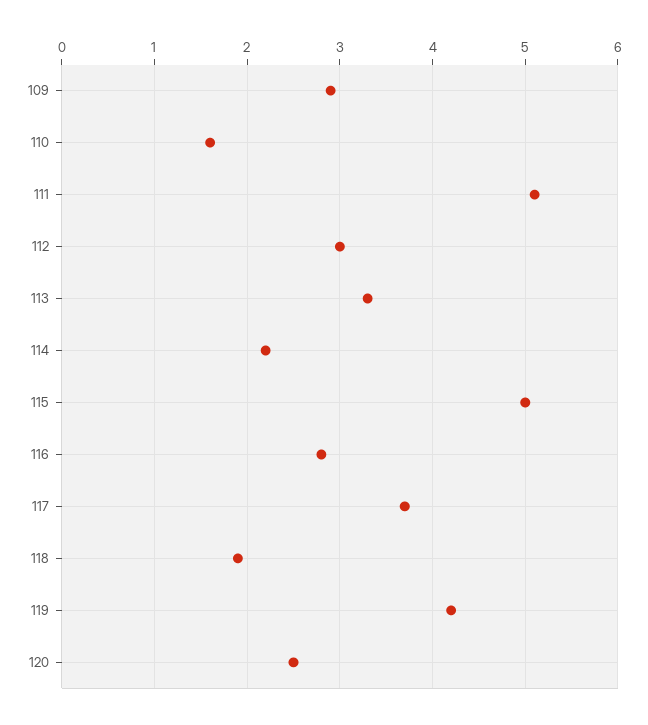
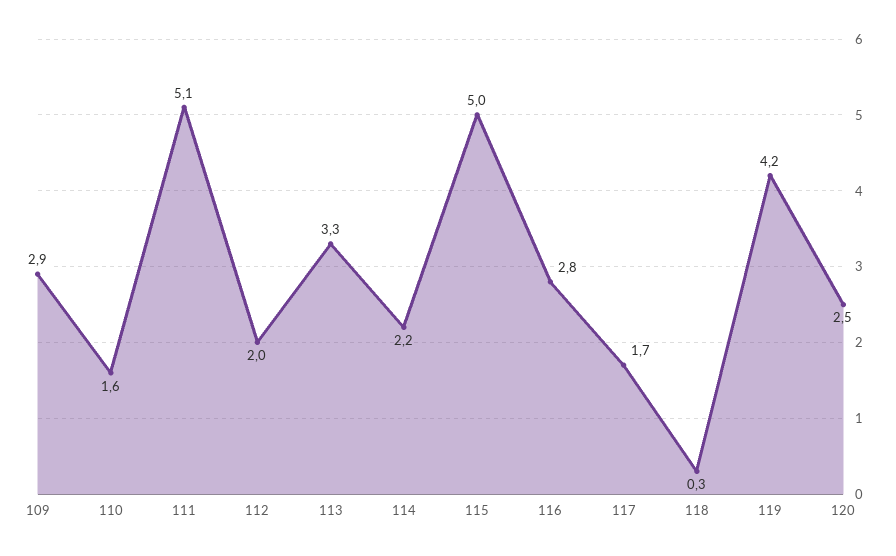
  {
    "109": 2.9,
    "110": 1.6,
    "111": 5.1,
-   "112": 3,
+   "112": 2,
    "113": 3.3,
    "114": 2.2,
    "115": 5,
    "116": 2.8,
-   "117": 3.7,
+   "117": 1.7,
-   "118": 1.9,
+   "118": 0.3,
    "119": 4.2,
    "120": 2.5
  }

